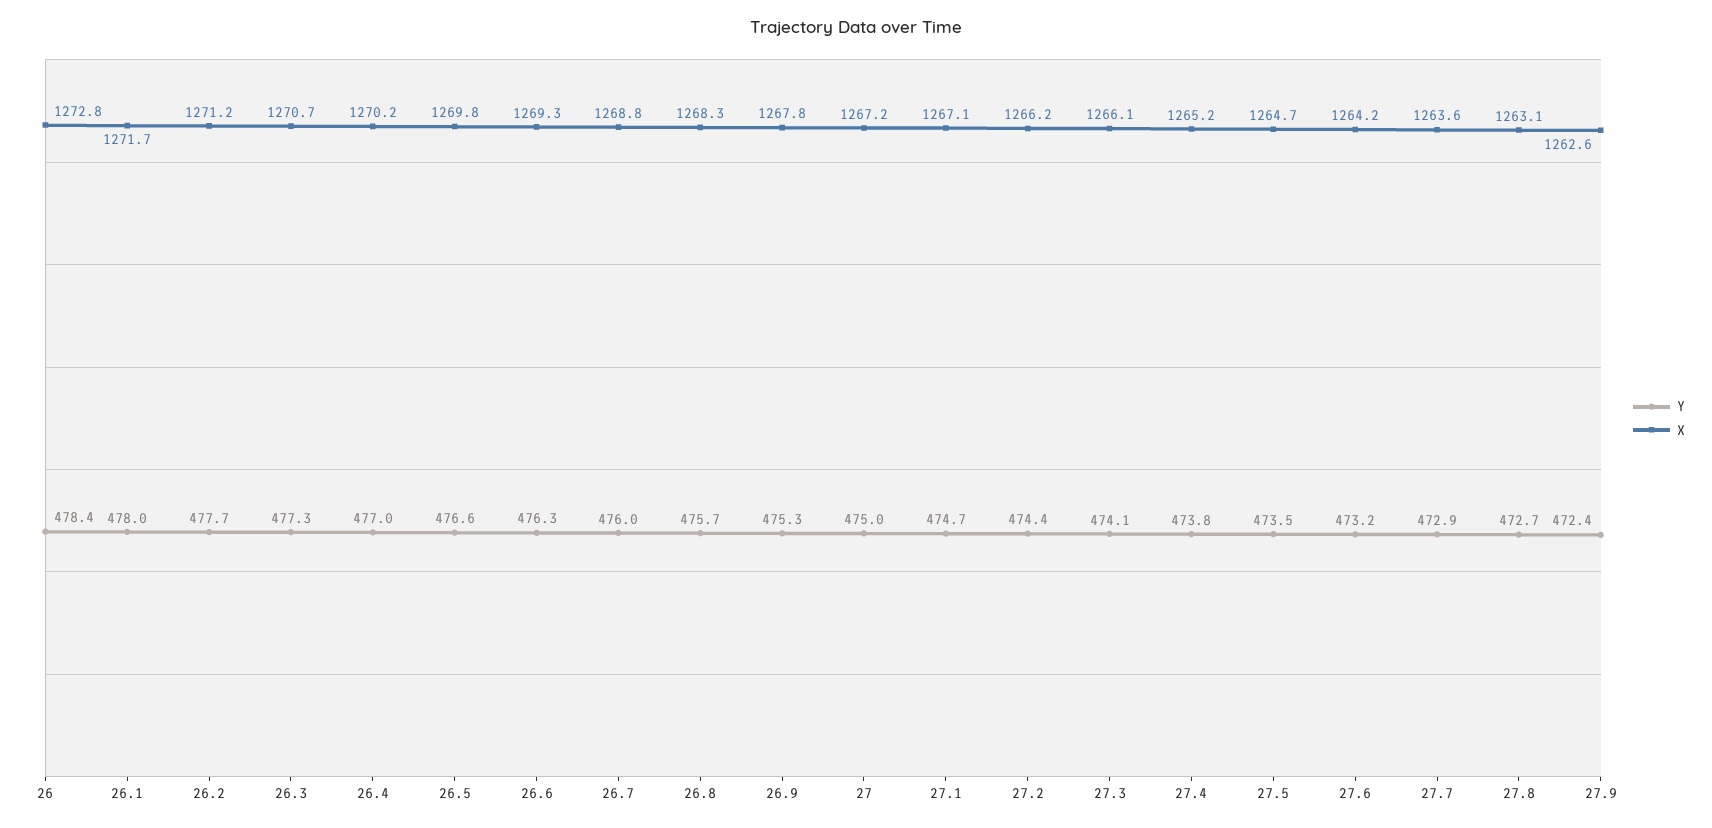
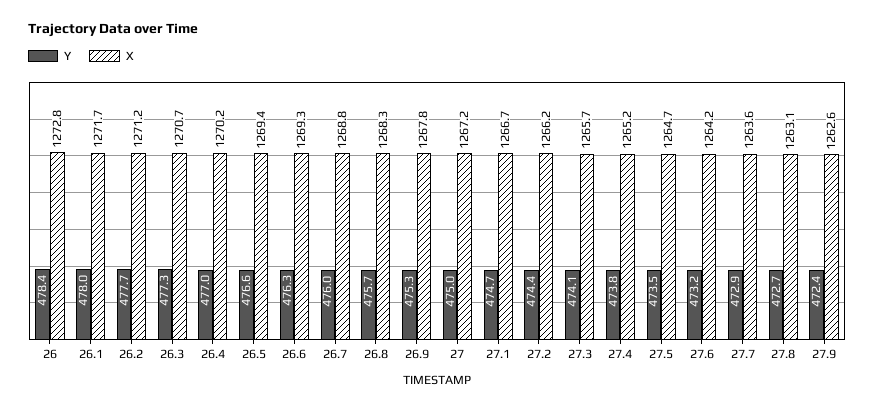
  {
    "Y": {
      "26": 478.4,
      "26.1": 478,
      "26.2": 477.7,
      "26.3": 477.3,
      "26.4": 477,
      "26.5": 476.6,
      "26.6": 476.3,
      "26.7": 476,
      "26.8": 475.7,
      "26.9": 475.3,
      "27": 475,
      "27.1": 474.7,
      "27.2": 474.4,
      "27.3": 474.1,
      "27.4": 473.8,
      "27.5": 473.5,
      "27.6": 473.2,
      "27.7": 472.9,
      "27.8": 472.7,
      "27.9": 472.4
    },
    "X": {
      "26": 1272.8,
      "26.1": 1271.7,
      "26.2": 1271.2,
      "26.3": 1270.7,
      "26.4": 1270.2,
-     "26.5": 1269.8,
+     "26.5": 1269.4,
      "26.6": 1269.3,
      "26.7": 1268.8,
      "26.8": 1268.3,
      "26.9": 1267.8,
      "27": 1267.2,
-     "27.1": 1267.1,
+     "27.1": 1266.7,
      "27.2": 1266.2,
-     "27.3": 1266.1,
+     "27.3": 1265.7,
      "27.4": 1265.2,
      "27.5": 1264.7,
      "27.6": 1264.2,
      "27.7": 1263.6,
      "27.8": 1263.1,
      "27.9": 1262.6
    }
  }

